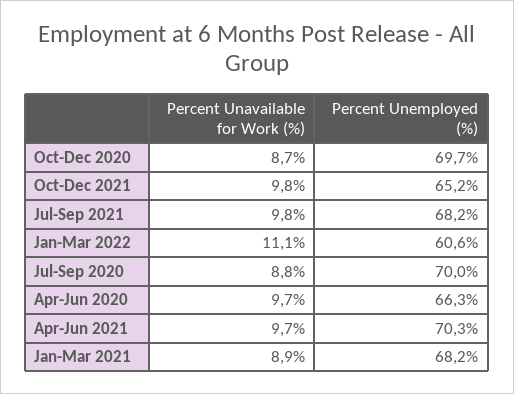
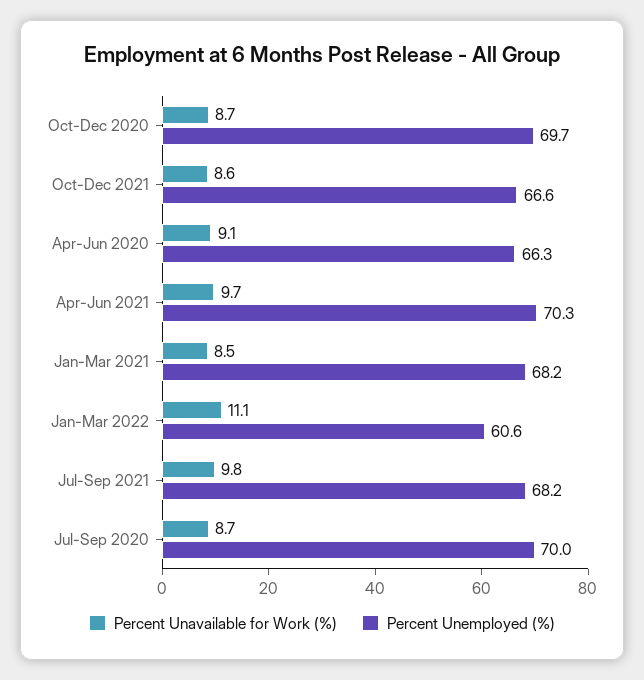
  {
    "Percent Unavailable for Work (%)": {
      "Oct-Dec 2020": 8.7,
-     "Oct-Dec 2021": 9.8,
+     "Oct-Dec 2021": 8.6,
      "Jul-Sep 2021": 9.8,
      "Jan-Mar 2022": 11.1,
-     "Jul-Sep 2020": 8.8,
+     "Jul-Sep 2020": 8.7,
-     "Apr-Jun 2020": 9.7,
+     "Apr-Jun 2020": 9.1,
      "Apr-Jun 2021": 9.7,
-     "Jan-Mar 2021": 8.9
+     "Jan-Mar 2021": 8.5
    },
    "Percent Unemployed (%)": {
      "Oct-Dec 2020": 69.7,
-     "Oct-Dec 2021": 65.2,
+     "Oct-Dec 2021": 66.6,
      "Jul-Sep 2021": 68.2,
      "Jan-Mar 2022": 60.6,
      "Jul-Sep 2020": 70,
      "Apr-Jun 2020": 66.3,
      "Apr-Jun 2021": 70.3,
      "Jan-Mar 2021": 68.2
    }
  }

